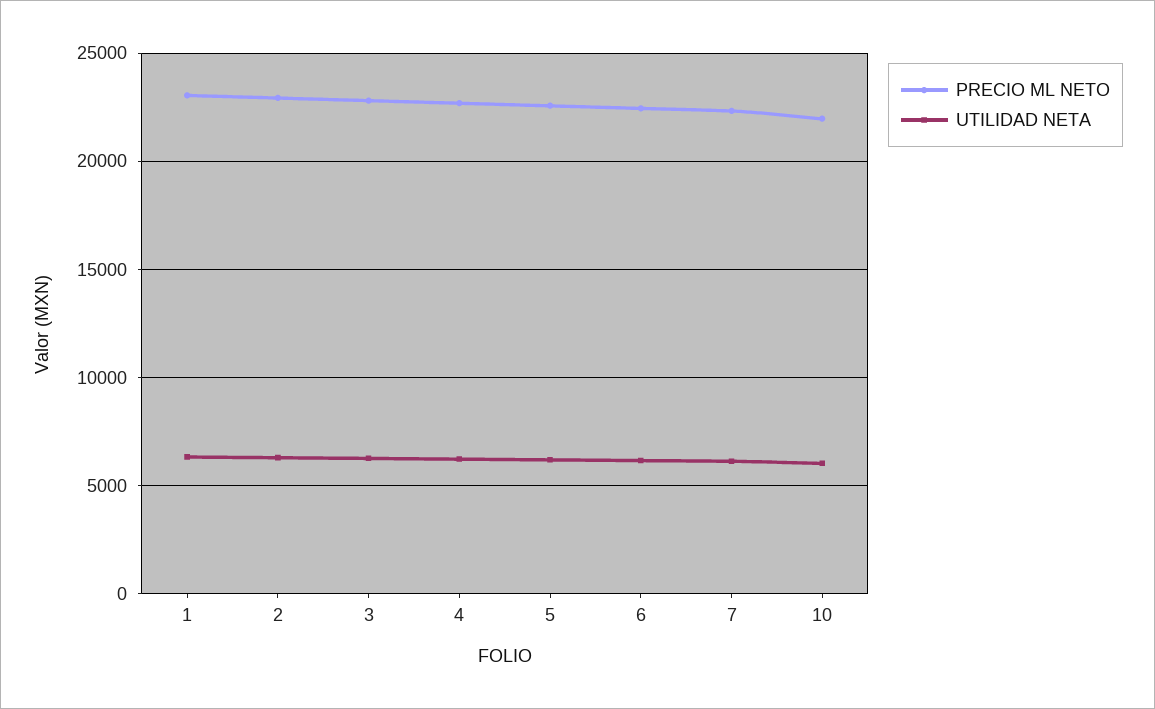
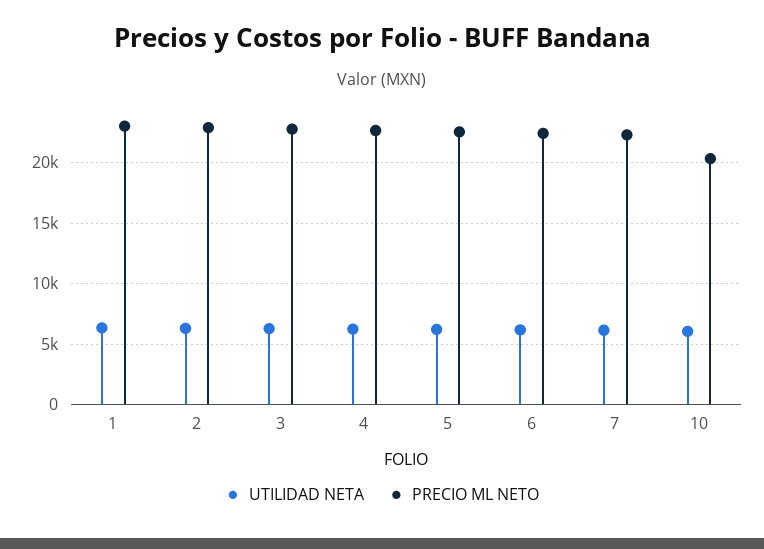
  {
    "PRECIO ML NETO": {
      "1": 23000,
      "2": 23000,
      "3": 23000,
      "4": 22500,
      "5": 22500,
      "6": 22500,
      "7": 22500,
-     "10": 22000
+     "10": 20500
    },
    "UTILIDAD NETA": {
      "1": 6500,
      "2": 6500,
      "3": 6500,
      "4": 6000,
      "5": 6000,
      "6": 6000,
      "7": 6000,
      "10": 6000
    }
  }

